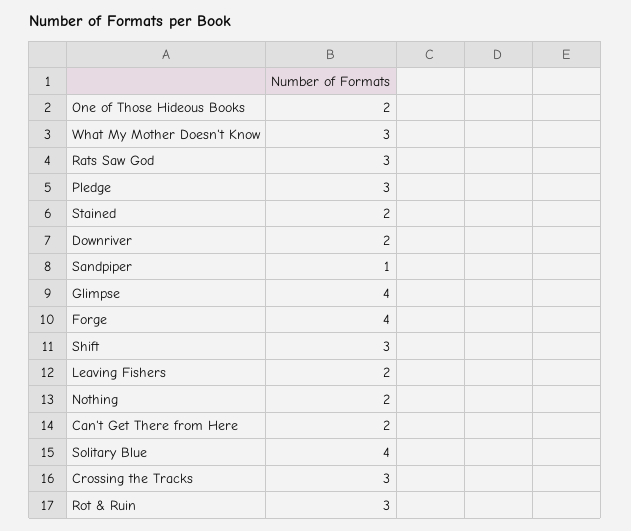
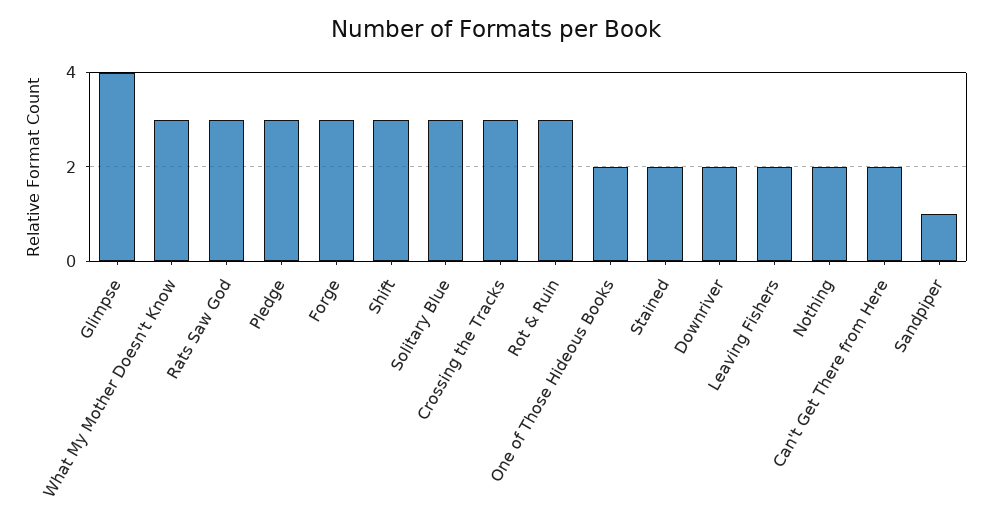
  {
    "One of Those Hideous Books": 2,
    "What My Mother Doesn't Know": 3,
    "Rats Saw God": 3,
    "Pledge": 3,
    "Stained": 2,
    "Downriver": 2,
    "Sandpiper": 1,
    "Glimpse": 4,
-   "Forge": 4,
+   "Forge": 3,
    "Shift": 3,
    "Leaving Fishers": 2,
    "Nothing": 2,
    "Can't Get There from Here": 2,
-   "Solitary Blue": 4,
+   "Solitary Blue": 3,
    "Crossing the Tracks": 3,
    "Rot & Ruin": 3
  }

